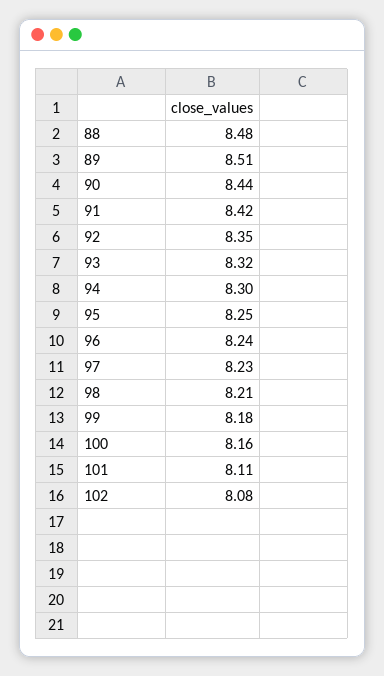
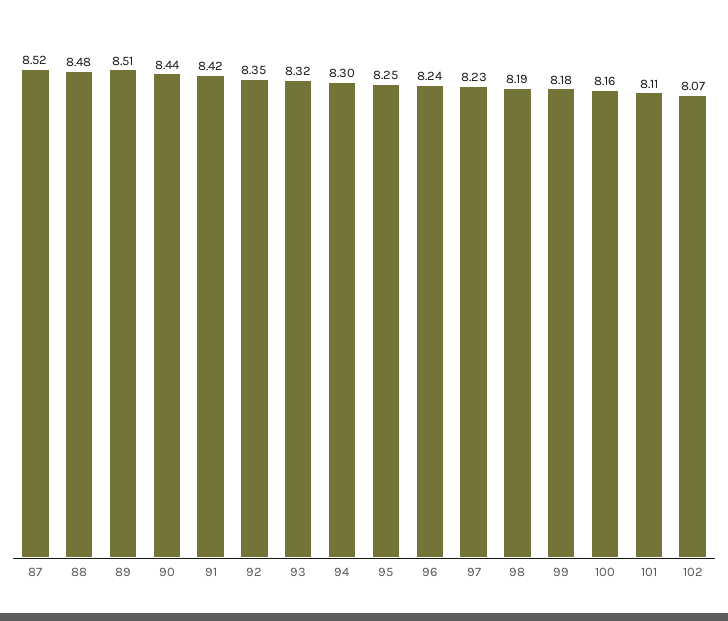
  {
    "88": 8.48,
    "89": 8.51,
    "90": 8.44,
    "91": 8.42,
    "92": 8.35,
    "93": 8.32,
    "94": 8.3,
    "95": 8.25,
    "96": 8.24,
    "97": 8.23,
-   "98": 8.21,
+   "98": 8.19,
    "99": 8.18,
    "100": 8.16,
    "101": 8.11,
-   "102": 8.08
+   "102": 8.07,
+   "87": 8.52
  }

